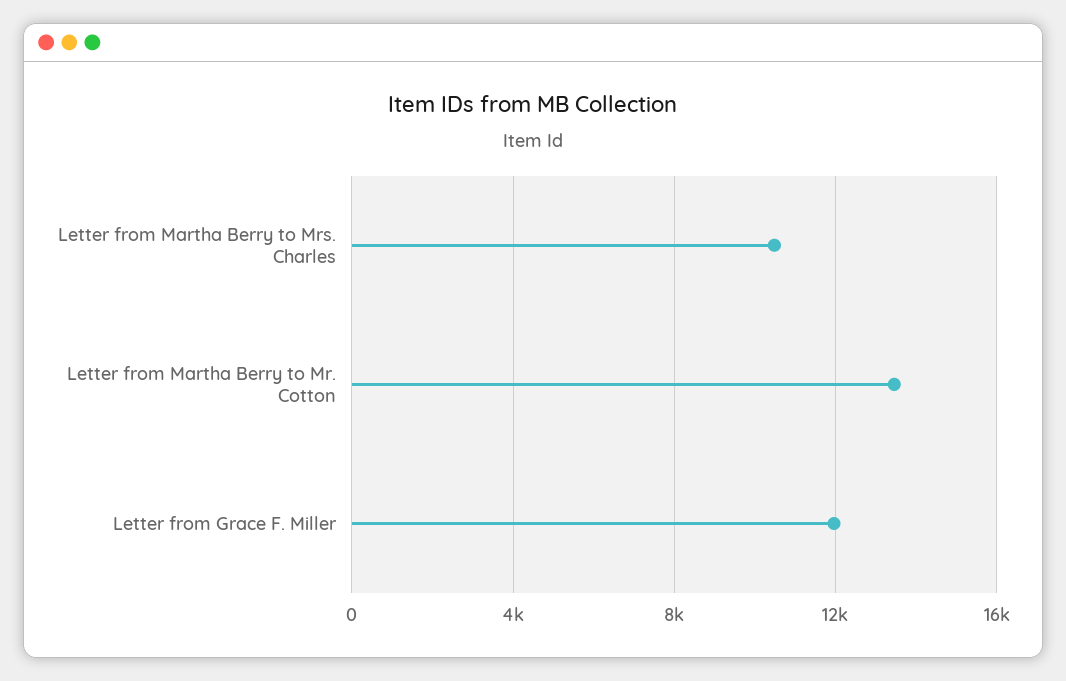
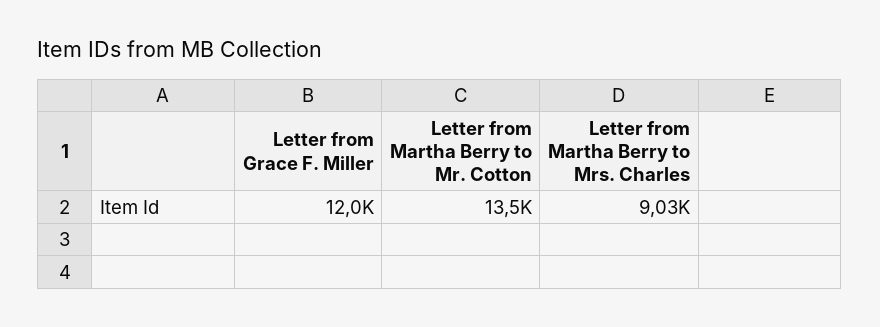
  {
-   "Letter from Martha Berry to Mrs. Charles": 10500,
+   "Letter from Martha Berry to Mrs. Charles": 9030,
    "Letter from Martha Berry to Mr. Cotton": 13500,
    "Letter from Grace F. Miller": 12000
  }

